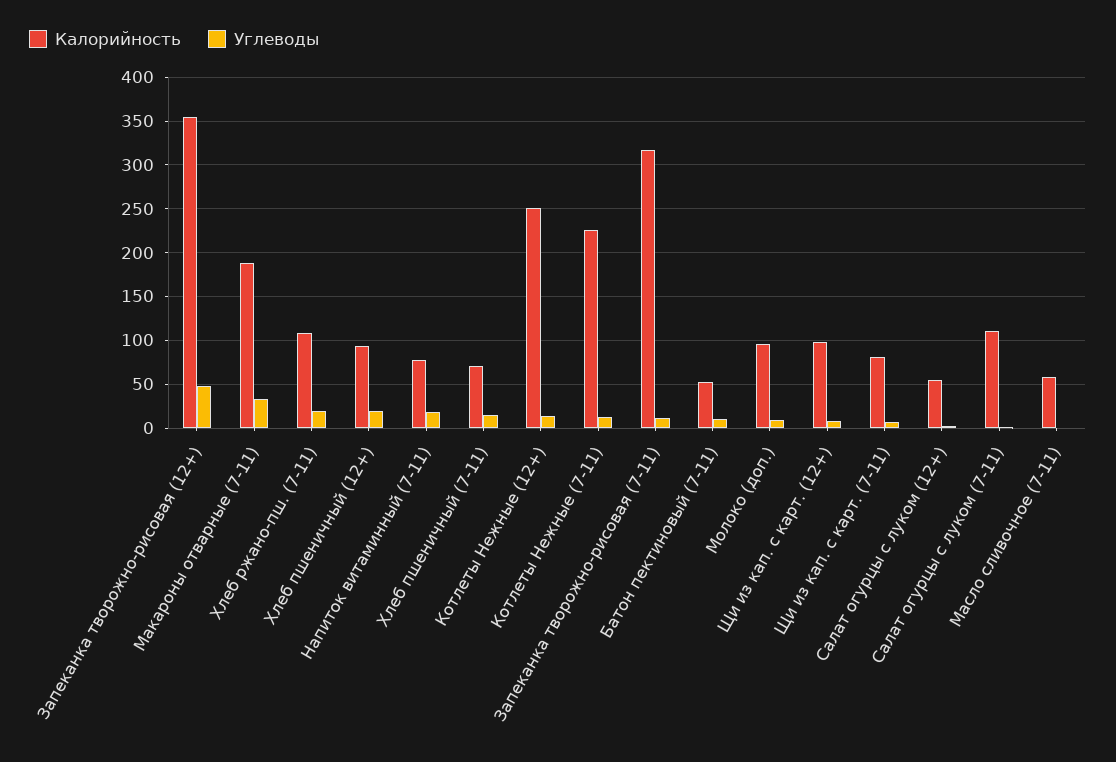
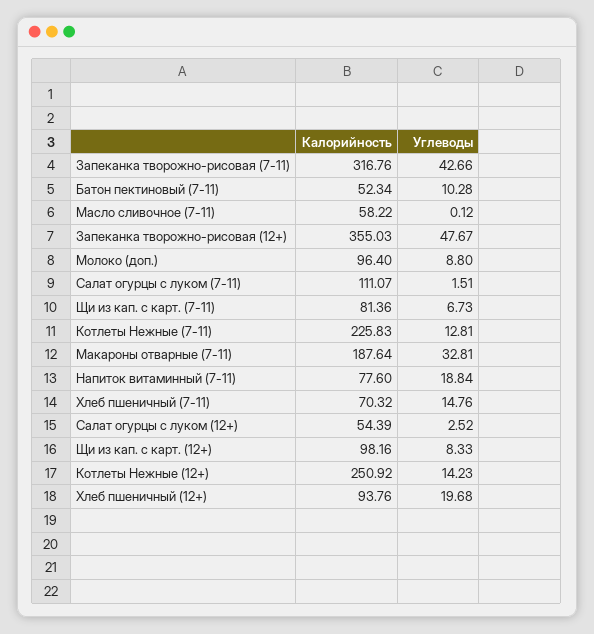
  {
    "Калорийность": {
      "Запеканка творожно-рисовая (12+)": 355.03,
      "Макароны отварные (7-11)": 187.64,
-     "Хлеб ржано-пш. (7-11)": 110,
      "Хлеб пшеничный (12+)": 93.76,
      "Напиток витаминный (7-11)": 77.6,
      "Хлеб пшеничный (7-11)": 70.32,
      "Котлеты Нежные (12+)": 250.92,
      "Котлеты Нежные (7-11)": 225.83,
      "Запеканка творожно-рисовая (7-11)": 316.76,
      "Батон пектиновый (7-11)": 52.34,
      "Молоко (доп.)": 96.4,
      "Щи из кап. с карт. (12+)": 98.16,
      "Щи из кап. с карт. (7-11)": 81.36,
      "Салат огурцы с луком (12+)": 54.39,
      "Салат огурцы с луком (7-11)": 111.07,
      "Масло сливочное (7-11)": 58.22
    },
    "Углеводы": {
      "Запеканка творожно-рисовая (12+)": 47.67,
      "Макароны отварные (7-11)": 32.81,
-     "Хлеб ржано-пш. (7-11)": 20,
      "Хлеб пшеничный (12+)": 19.68,
      "Напиток витаминный (7-11)": 18.84,
      "Хлеб пшеничный (7-11)": 14.76,
      "Котлеты Нежные (12+)": 14.23,
      "Котлеты Нежные (7-11)": 12.81,
-     "Запеканка творожно-рисовая (7-11)": 10,
+     "Запеканка творожно-рисовая (7-11)": 42.66,
      "Батон пектиновый (7-11)": 10.28,
      "Молоко (доп.)": 8.8,
      "Щи из кап. с карт. (12+)": 8.33,
      "Щи из кап. с карт. (7-11)": 6.73,
      "Салат огурцы с луком (12+)": 2.52,
      "Салат огурцы с луком (7-11)": 1.51,
      "Масло сливочное (7-11)": 0.12
    }
  }

